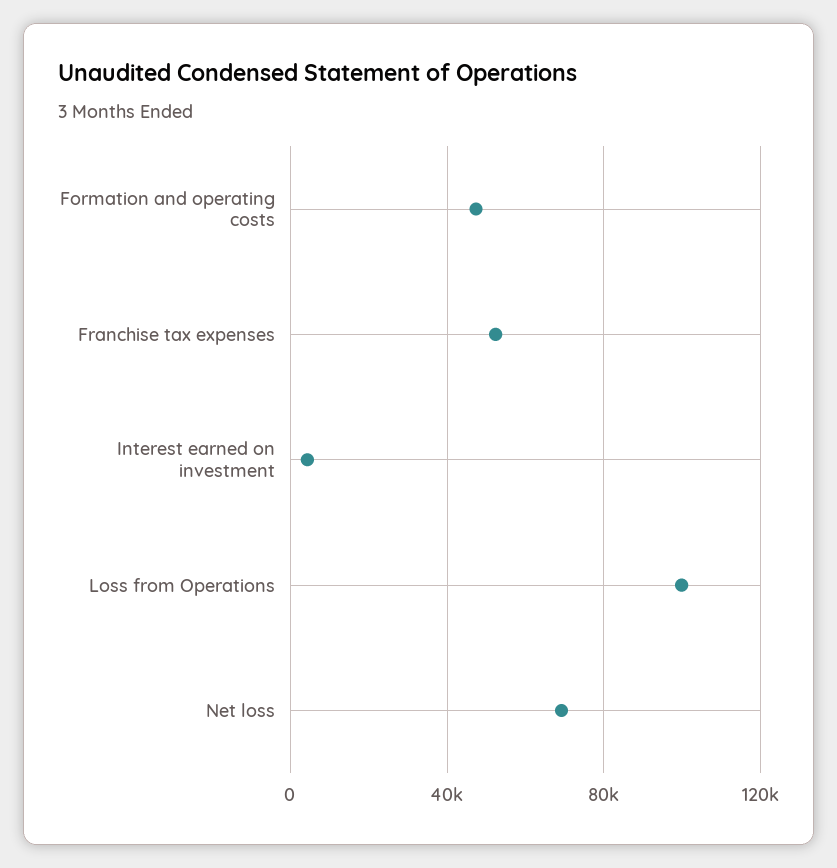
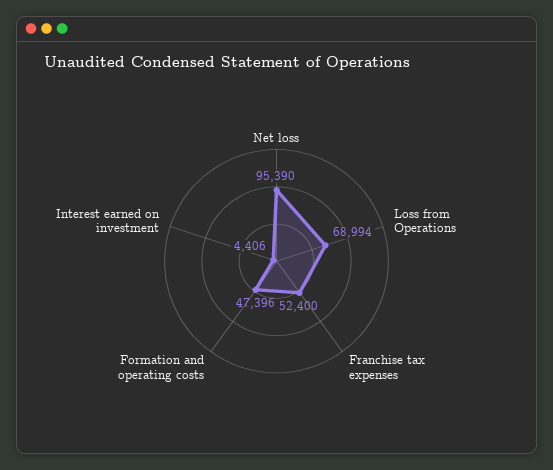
  {
    "Formation and operating costs": 47396,
    "Franchise tax expenses": 52400,
    "Interest earned on investment": 4406,
-   "Loss from Operations": 100000,
+   "Loss from Operations": 68994,
-   "Net loss": 70000
+   "Net loss": 95390
  }

